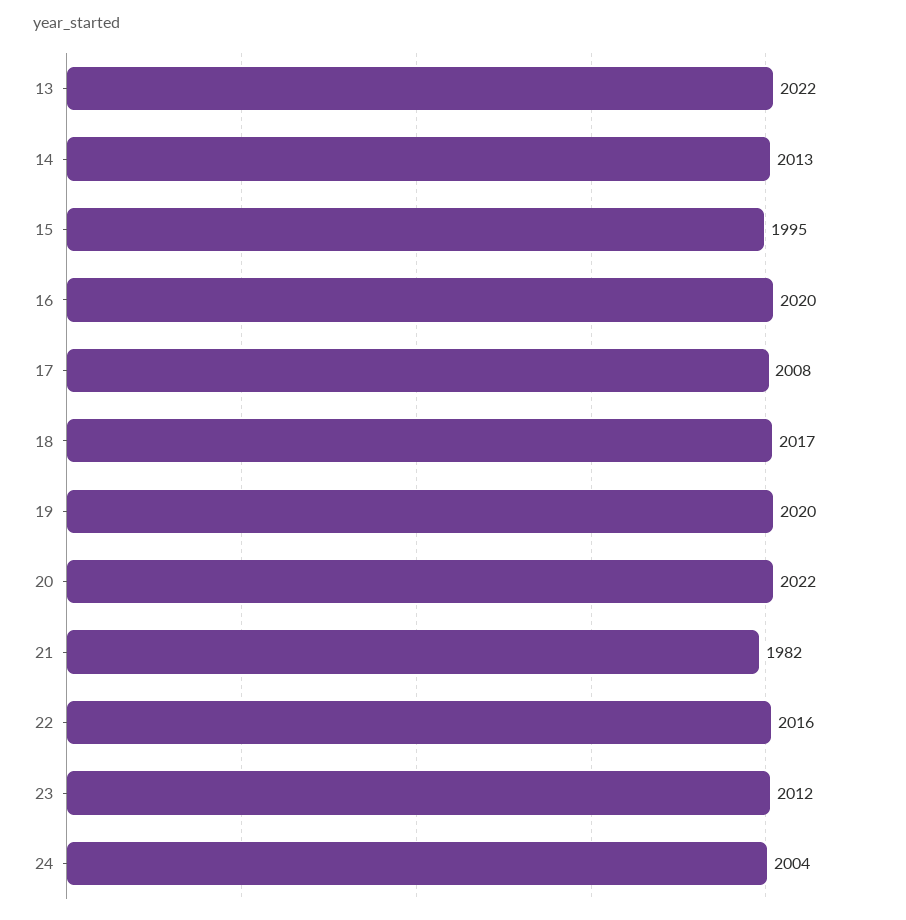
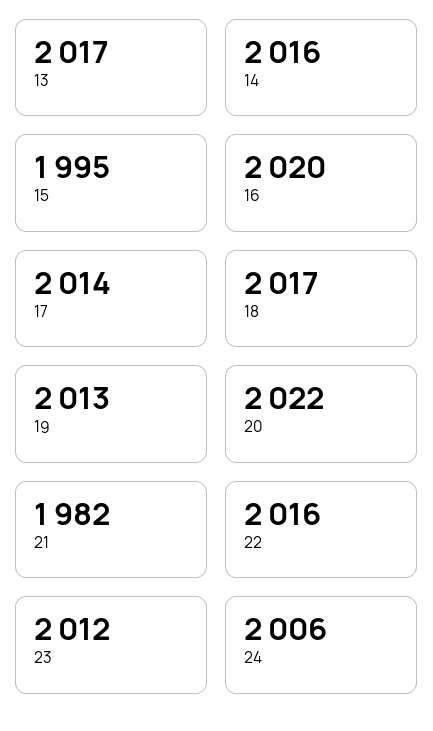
  {
-   "13": 2022,
+   "13": 2017,
-   "14": 2013,
+   "14": 2016,
    "15": 1995,
    "16": 2020,
-   "17": 2008,
+   "17": 2014,
    "18": 2017,
-   "19": 2020,
+   "19": 2013,
    "20": 2022,
    "21": 1982,
    "22": 2016,
    "23": 2012,
-   "24": 2004
+   "24": 2006
  }

